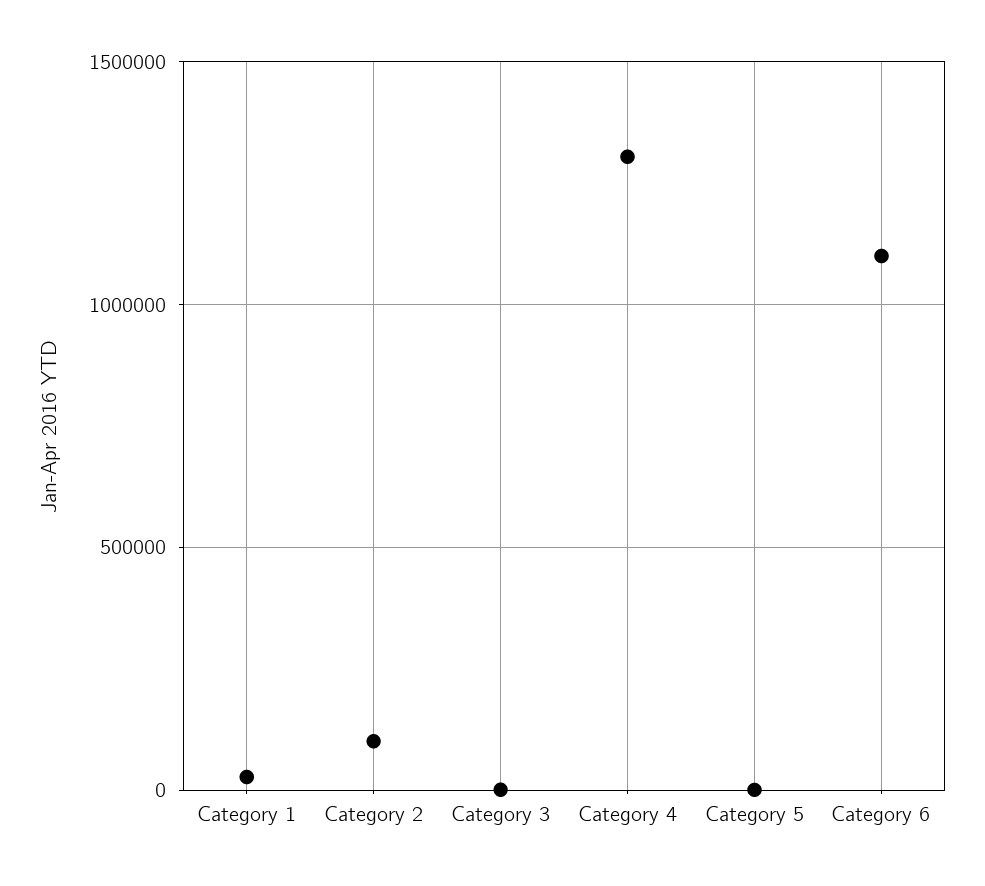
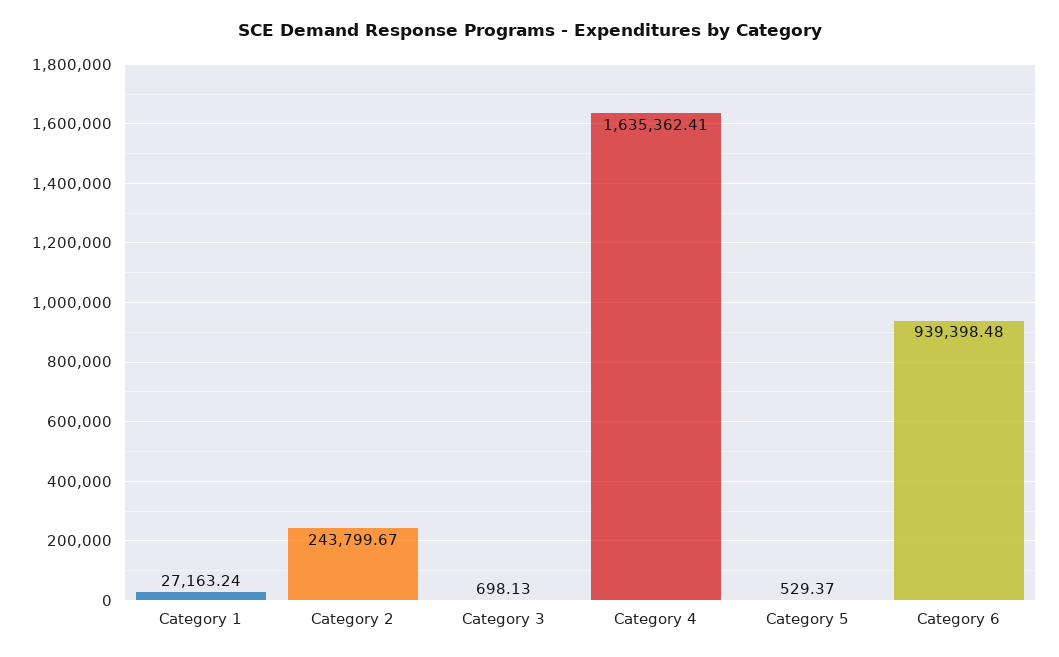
  {
    "Category 1": 27163.24,
-   "Category 2": 100000,
+   "Category 2": 243799.67,
    "Category 3": 698.13,
-   "Category 4": 1300000,
+   "Category 4": 1635362.41,
    "Category 5": 529.37,
-   "Category 6": 1100000
+   "Category 6": 939398.48
  }

